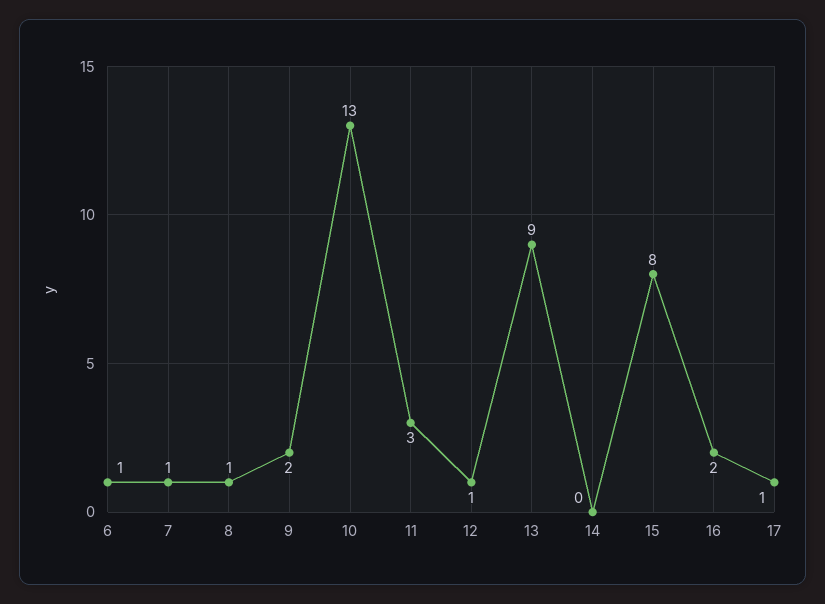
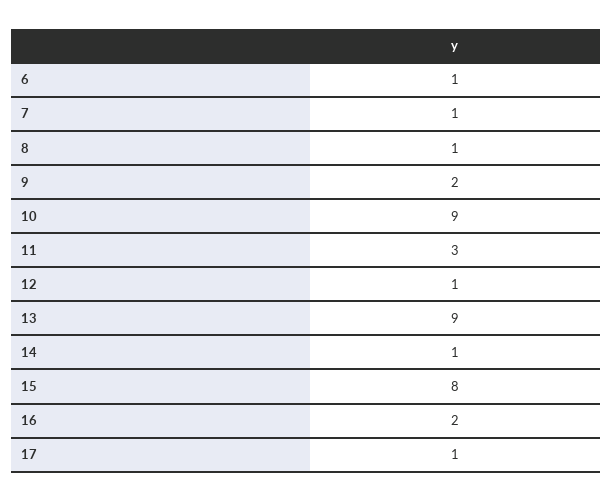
  {
    "6": 1,
    "7": 1,
    "8": 1,
    "9": 2,
-   "10": 13,
+   "10": 9,
    "11": 3,
    "12": 1,
    "13": 9,
-   "14": 0,
+   "14": 1,
    "15": 8,
    "16": 2,
    "17": 1
  }

